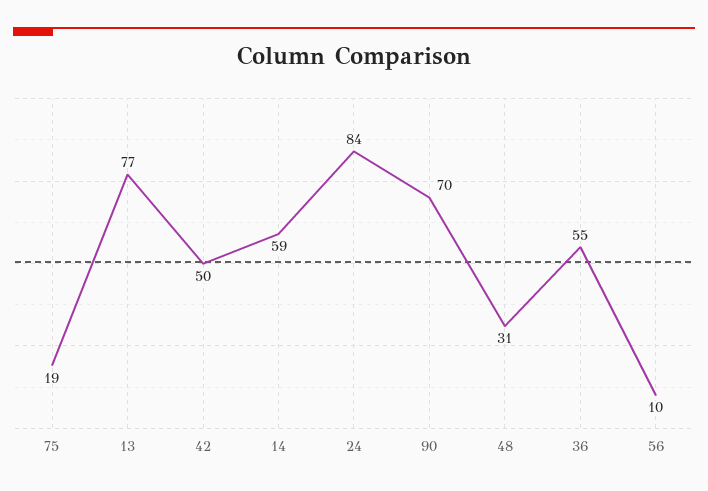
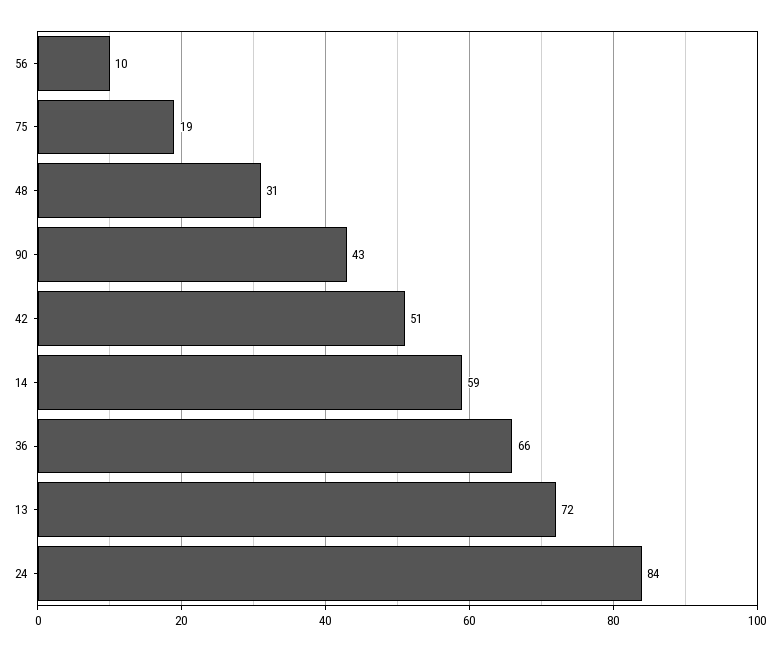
  {
    "75": 19,
-   "13": 77,
+   "13": 72,
-   "42": 50,
+   "42": 51,
    "14": 59,
    "24": 84,
-   "90": 70,
+   "90": 43,
    "48": 31,
-   "36": 55,
+   "36": 66,
    "56": 10
  }

